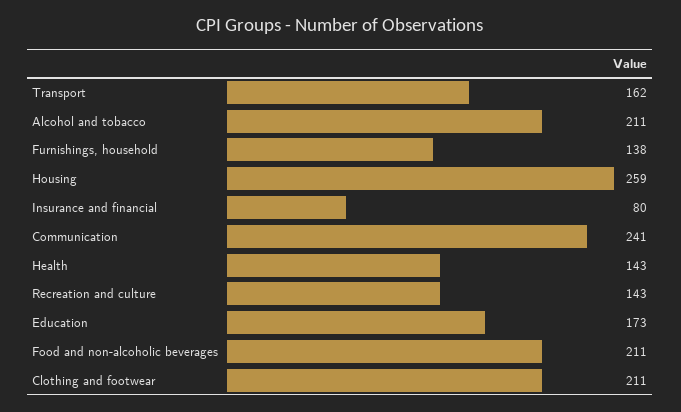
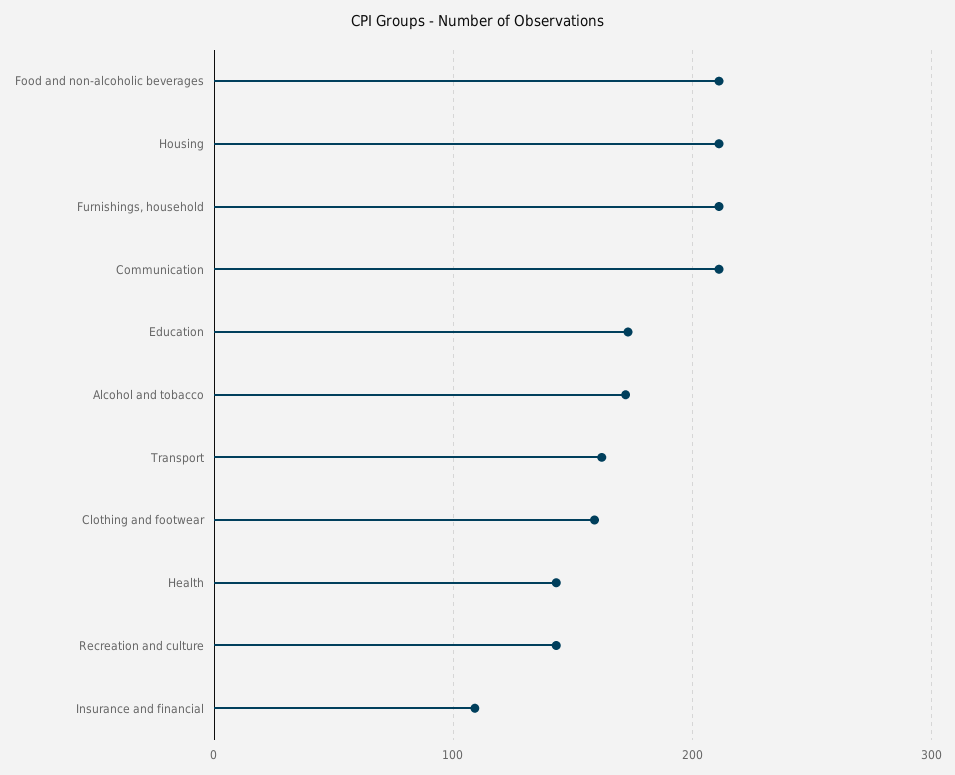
  {
    "Transport": 162,
-   "Alcohol and tobacco": 211,
+   "Alcohol and tobacco": 170,
-   "Furnishings, household": 138,
+   "Furnishings, household": 210,
-   "Housing": 259,
+   "Housing": 210,
-   "Insurance and financial": 80,
+   "Insurance and financial": 110,
-   "Communication": 241,
+   "Communication": 210,
    "Health": 143,
    "Recreation and culture": 143,
    "Education": 173,
    "Food and non-alcoholic beverages": 211,
-   "Clothing and footwear": 211
+   "Clothing and footwear": 160
  }

